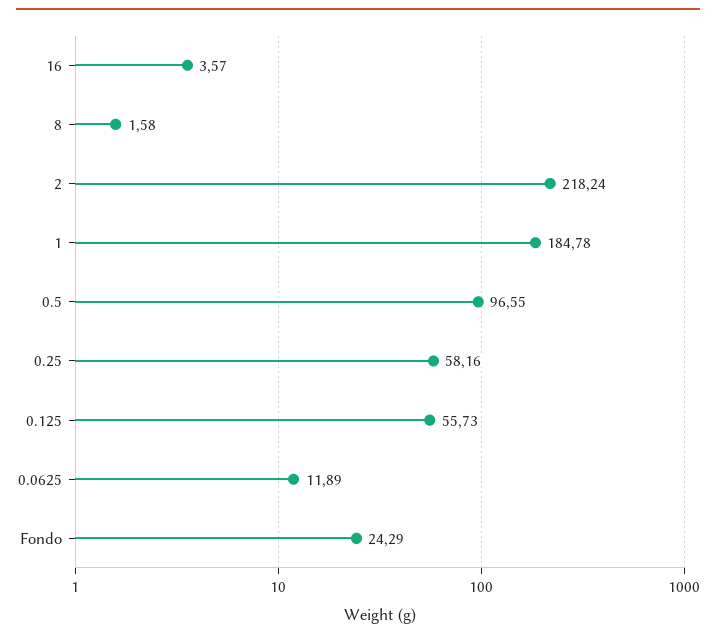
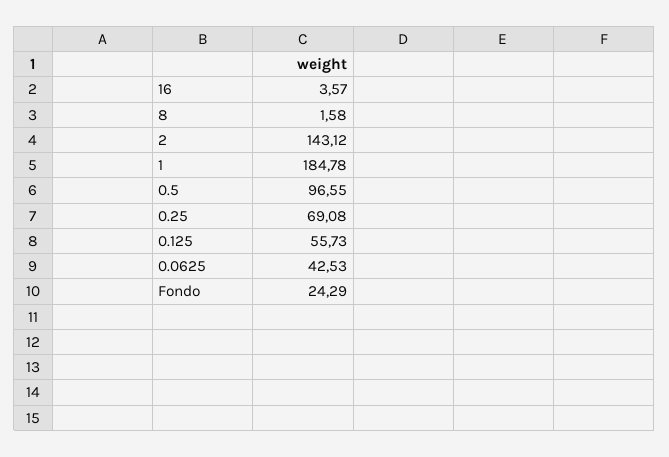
  {
    "16": 3.57,
    "8": 1.58,
-   "2": 218.24,
+   "2": 143.12,
    "1": 184.78,
    "0.5": 96.55,
-   "0.25": 58.16,
+   "0.25": 69.08,
    "0.125": 55.73,
-   "0.0625": 11.89,
+   "0.0625": 42.53,
    "Fondo": 24.29
  }

